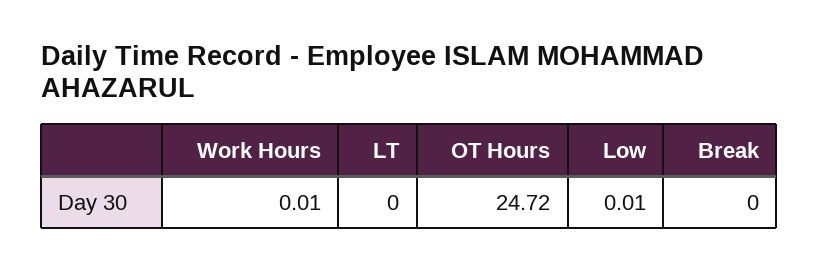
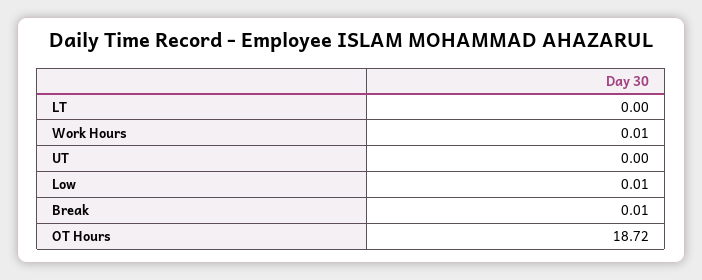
  {
    "Work Hours": 0.01,
    "LT": 0,
-   "OT Hours": 24.72,
+   "OT Hours": 18.72,
    "Low": 0.01,
-   "Break": 0
+   "Break": 0.01,
+   "UT": 0
  }

